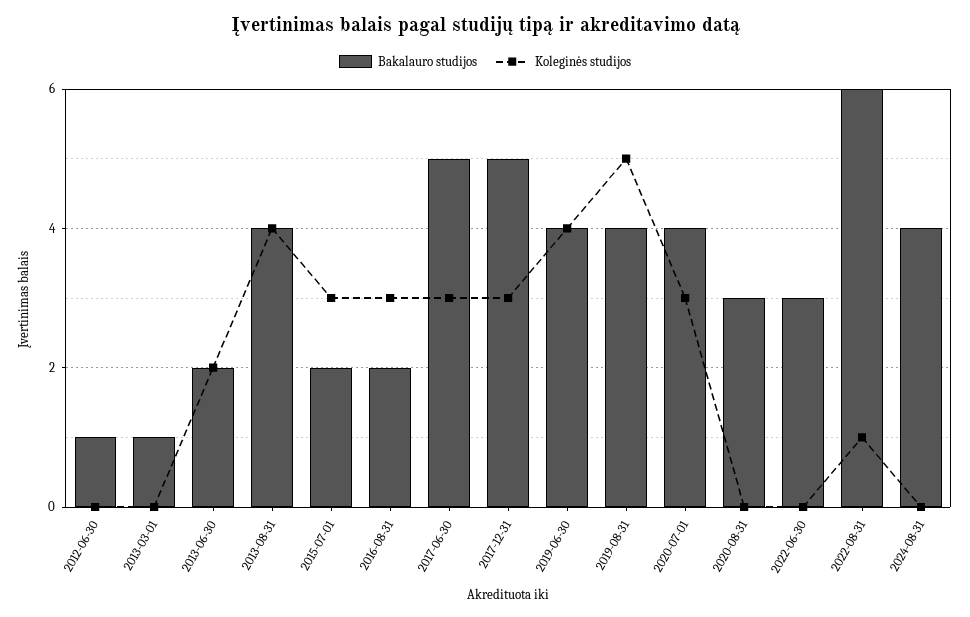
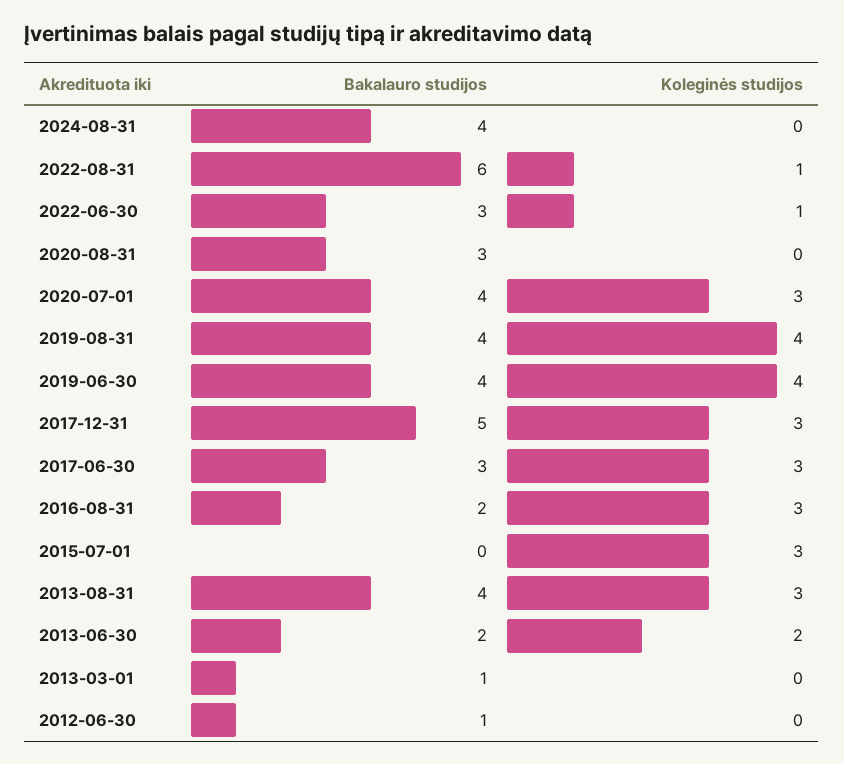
  {
    "Bakalauro studijos": {
      "2012-06-30": 1,
      "2013-03-01": 1,
      "2013-06-30": 2,
      "2013-08-31": 4,
-     "2015-07-01": 2,
+     "2015-07-01": 0,
      "2016-08-31": 2,
-     "2017-06-30": 5,
+     "2017-06-30": 3,
      "2017-12-31": 5,
      "2019-06-30": 4,
      "2019-08-31": 4,
      "2020-07-01": 4,
      "2020-08-31": 3,
      "2022-06-30": 3,
      "2022-08-31": 6,
      "2024-08-31": 4
    },
    "Koleginės studijos": {
      "2012-06-30": 0,
      "2013-03-01": 0,
      "2013-06-30": 2,
-     "2013-08-31": 4,
+     "2013-08-31": 3,
      "2015-07-01": 3,
      "2016-08-31": 3,
      "2017-06-30": 3,
      "2017-12-31": 3,
      "2019-06-30": 4,
-     "2019-08-31": 5,
+     "2019-08-31": 4,
      "2020-07-01": 3,
      "2020-08-31": 0,
-     "2022-06-30": 0,
+     "2022-06-30": 1,
      "2022-08-31": 1,
      "2024-08-31": 0
    }
  }

